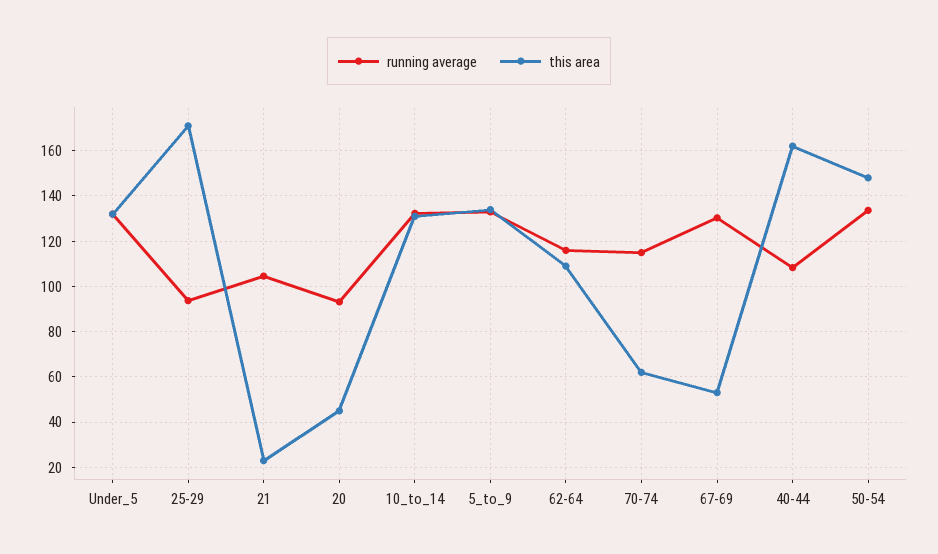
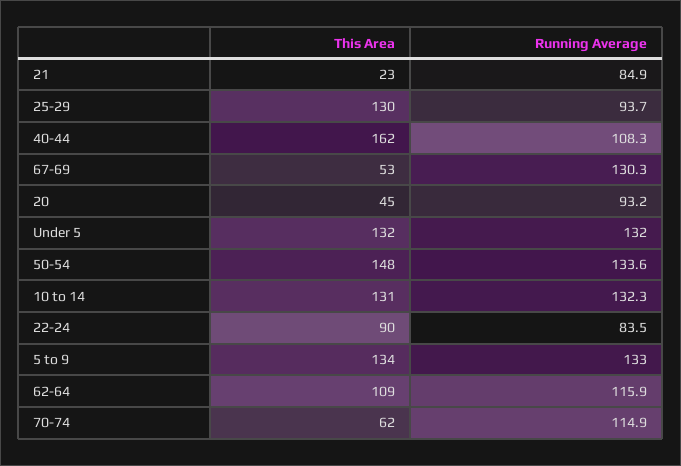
  {
    "running average": {
      "Under_5": 132,
      "25-29": 93.7,
-     "21": 105,
+     "21": 84.9,
      "20": 93.2,
      "10_to_14": 132.3,
      "5_to_9": 133,
      "62-64": 115.9,
      "70-74": 114.9,
      "67-69": 130.3,
      "40-44": 108.3,
-     "50-54": 133.6
+     "50-54": 133.6,
+     "22-24": 83.5
    },
    "this area": {
      "Under_5": 132,
-     "25-29": 170,
+     "25-29": 130,
      "21": 23,
      "20": 45,
      "10_to_14": 131,
      "5_to_9": 134,
      "62-64": 109,
      "70-74": 62,
      "67-69": 53,
      "40-44": 162,
-     "50-54": 148
+     "50-54": 148,
+     "22-24": 90
    }
  }

